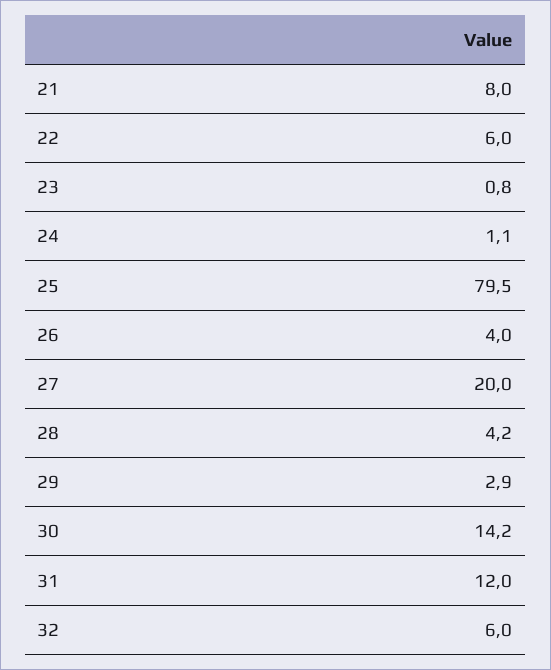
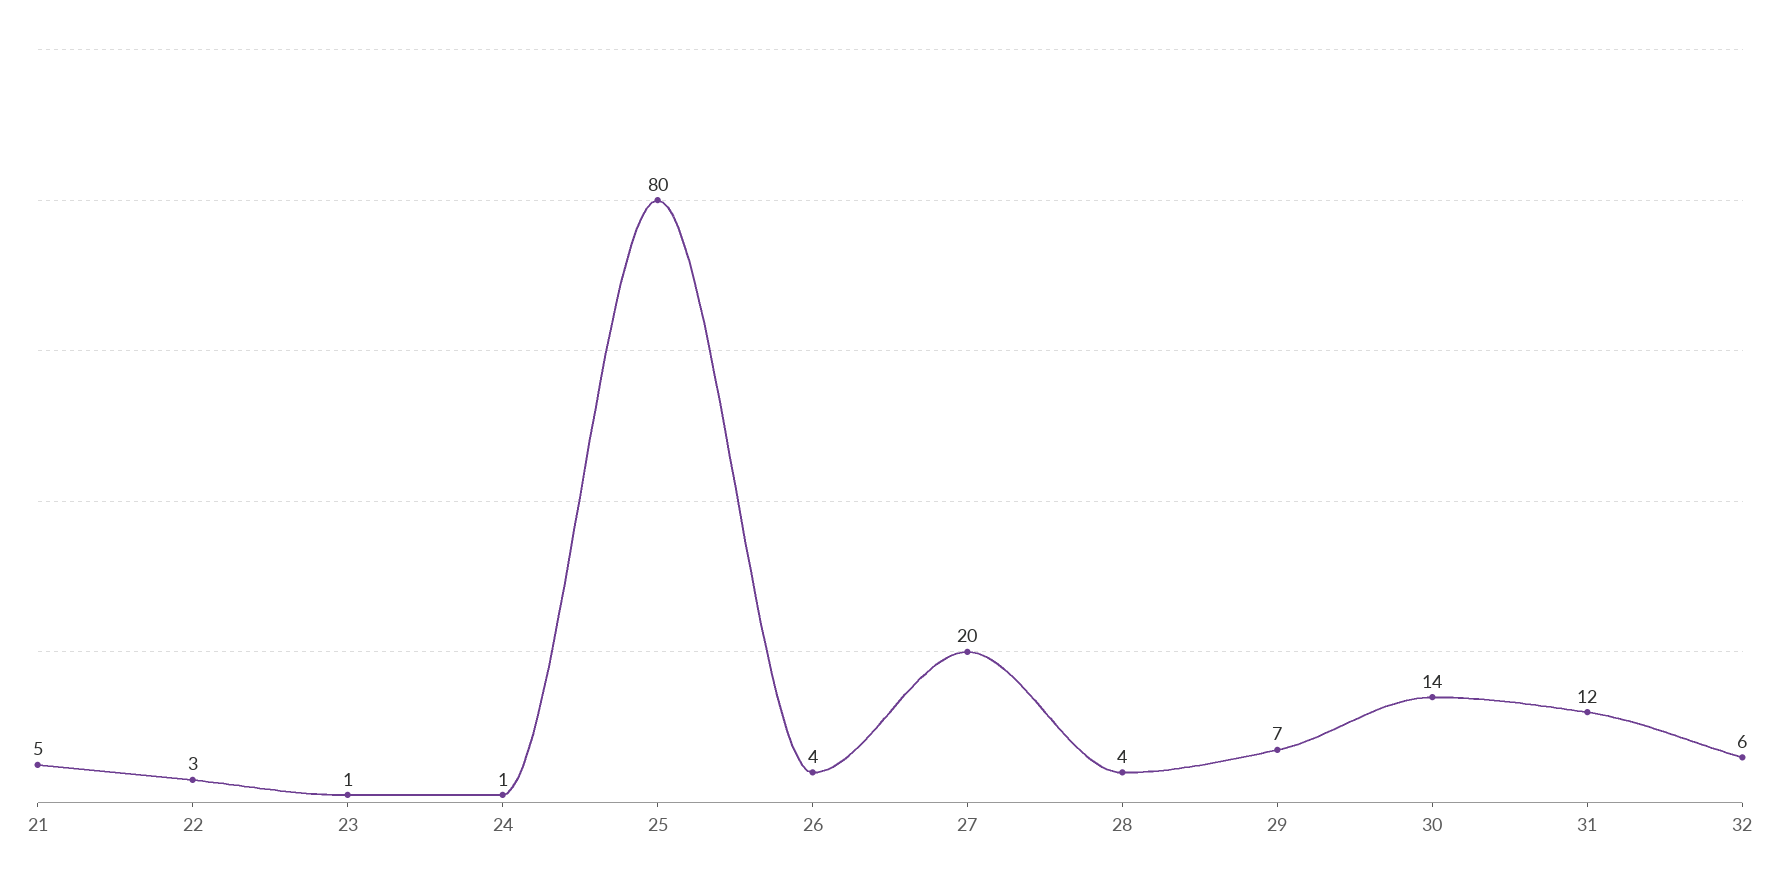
  {
-   "21": 8,
+   "21": 5,
-   "22": 6,
+   "22": 3,
    "23": 0.8,
    "24": 1.1,
    "25": 79.5,
    "26": 4,
    "27": 20,
    "28": 4.2,
-   "29": 2.9,
+   "29": 7,
    "30": 14.2,
    "31": 12,
    "32": 6
  }

